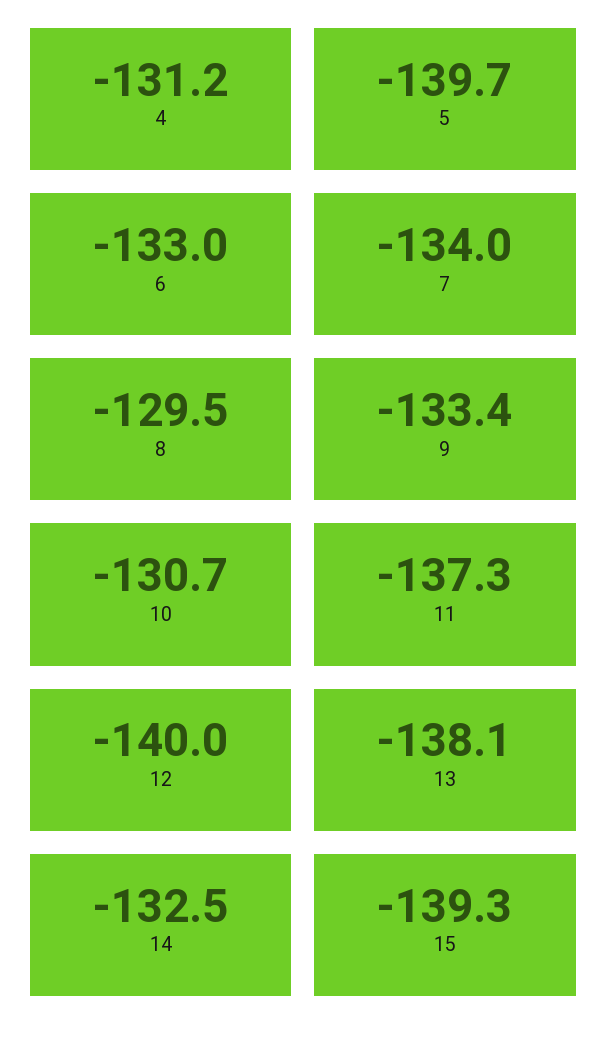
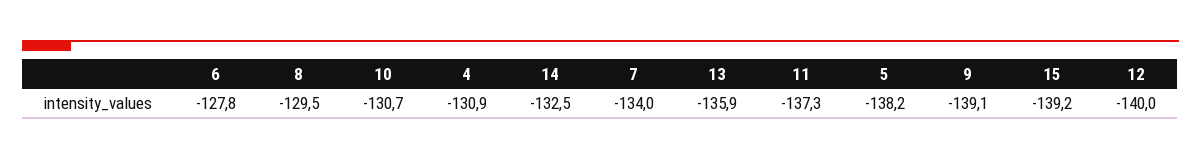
  {
-   "4": -131.2,
+   "4": -130.9,
-   "5": -139.7,
+   "5": -138.2,
-   "6": -133,
+   "6": -127.8,
    "7": -134,
    "8": -129.5,
-   "9": -133.4,
+   "9": -139.1,
    "10": -130.7,
    "11": -137.3,
    "12": -140,
-   "13": -138.1,
+   "13": -135.9,
    "14": -132.5,
-   "15": -139.3
+   "15": -139.2
  }

